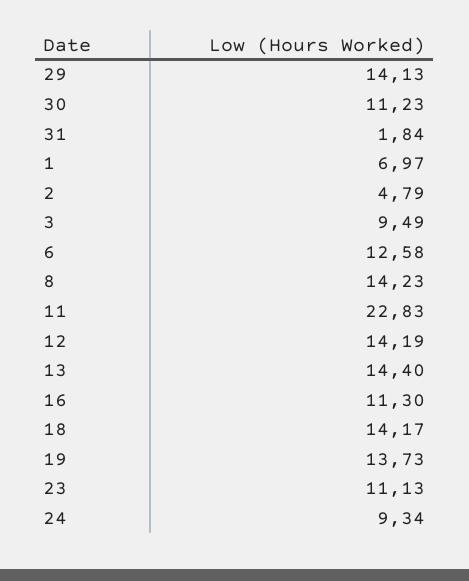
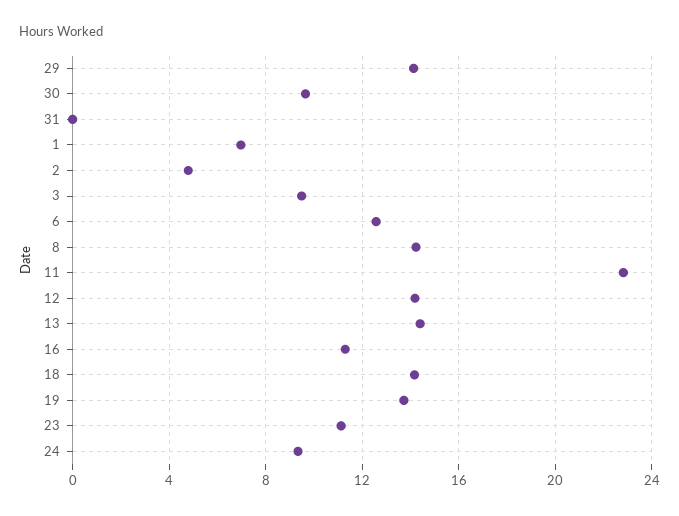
  {
    "29": 14.13,
-   "30": 11.23,
+   "30": 9.5,
-   "31": 1.84,
+   "31": 0,
    "1": 6.97,
    "2": 4.79,
    "3": 9.49,
    "6": 12.58,
    "8": 14.23,
    "11": 22.83,
    "12": 14.19,
    "13": 14.4,
    "16": 11.3,
    "18": 14.17,
    "19": 13.73,
    "23": 11.13,
    "24": 9.34
  }

